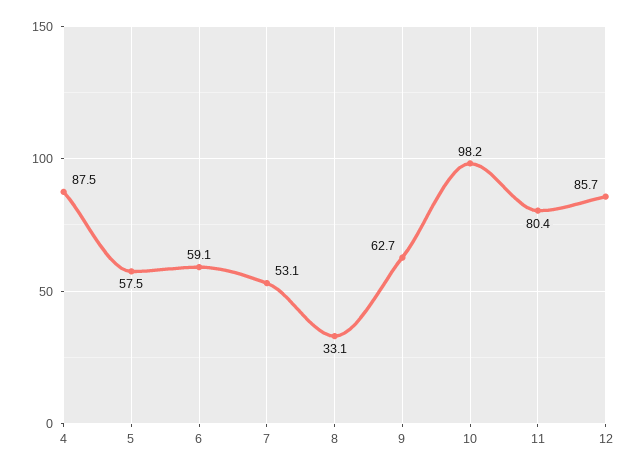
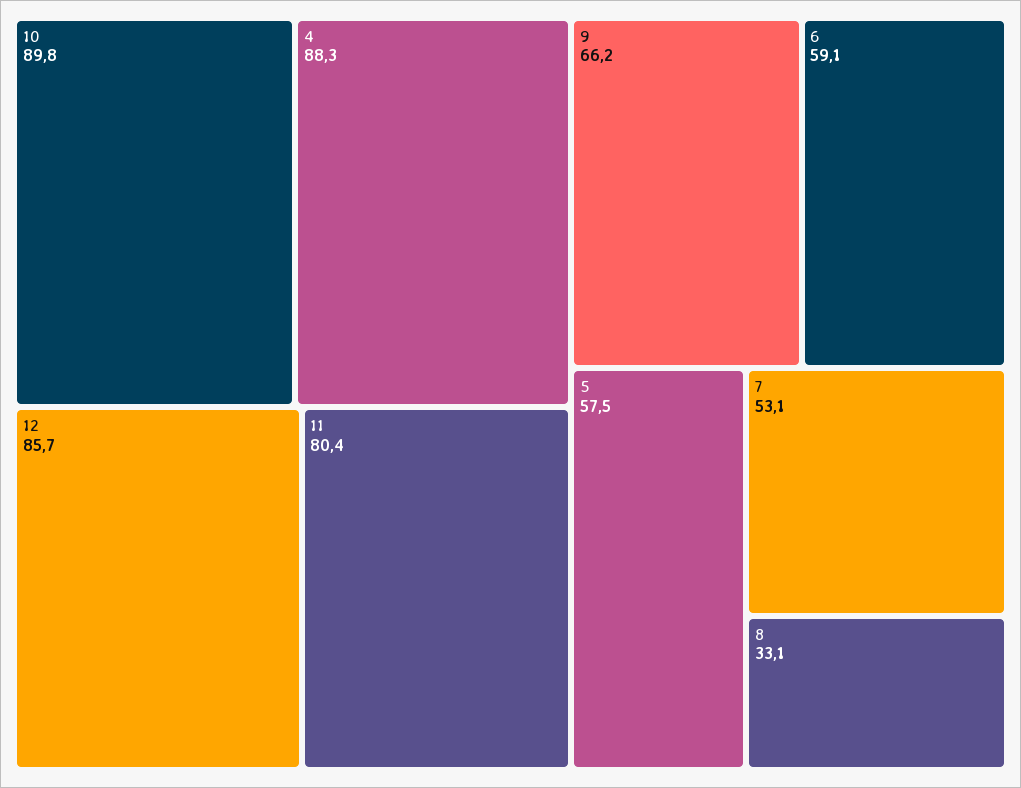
  {
-   "4": 87.5,
+   "4": 88.3,
    "5": 57.5,
    "6": 59.1,
    "7": 53.1,
    "8": 33.1,
-   "9": 62.7,
+   "9": 66.2,
-   "10": 98.2,
+   "10": 89.8,
    "11": 80.4,
    "12": 85.7
  }

